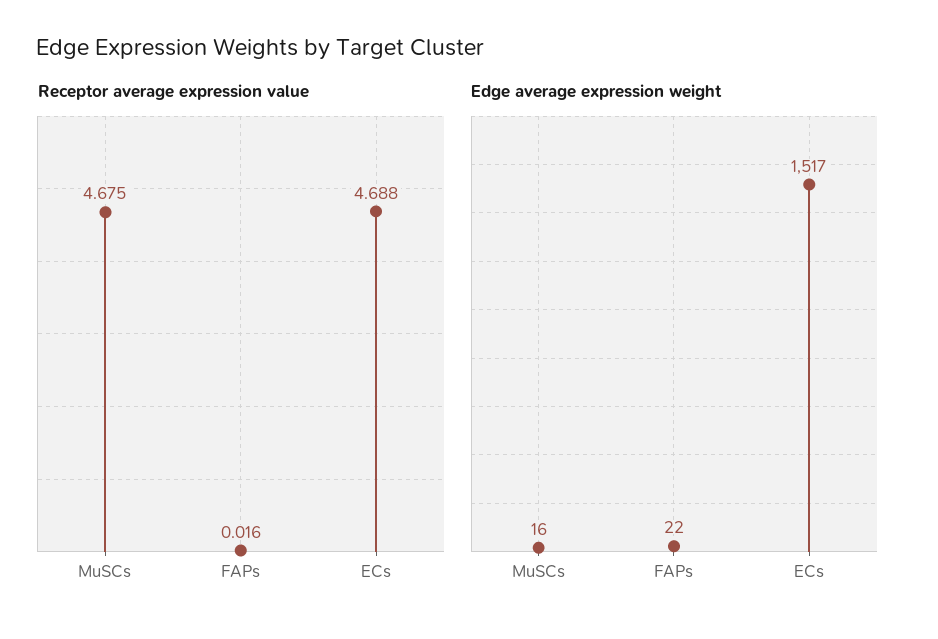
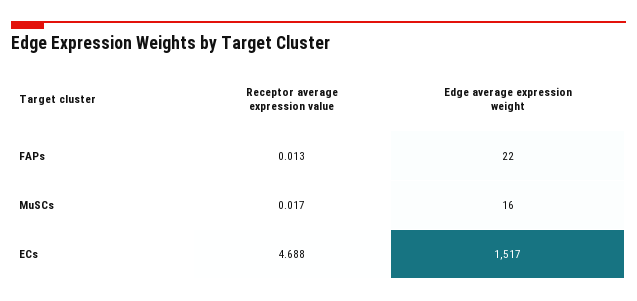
  {
    "Receptor average expression value": {
-     "MuSCs": 4.675,
+     "MuSCs": 0.017,
-     "FAPs": 0.016,
+     "FAPs": 0.013,
      "ECs": 4.688
    },
    "Edge average expression weight": {
      "MuSCs": 16,
      "FAPs": 22,
      "ECs": 1517
    }
  }

